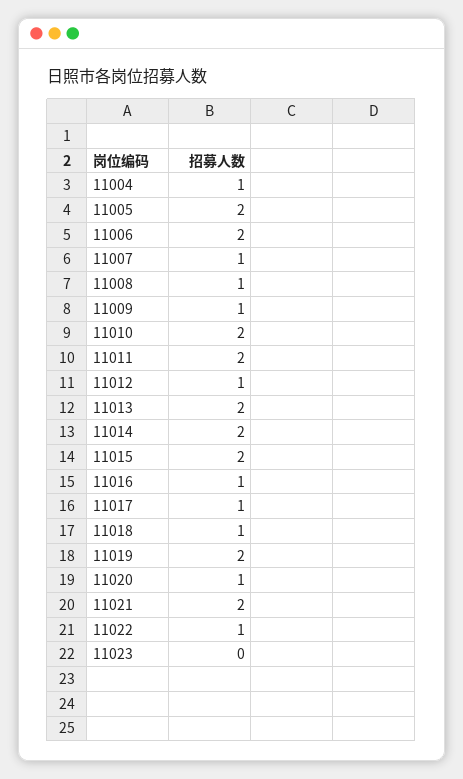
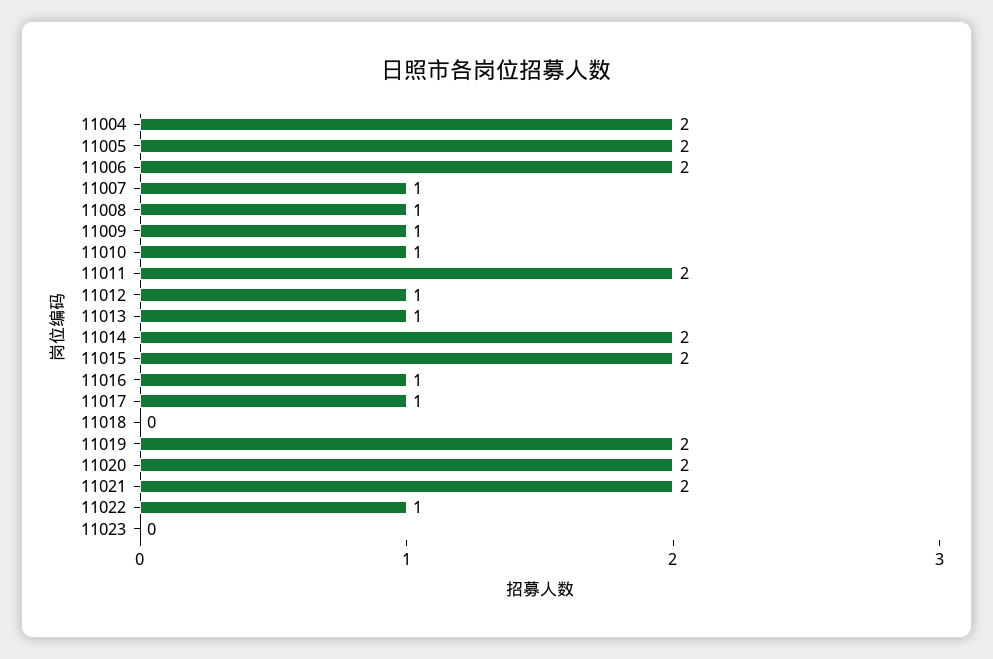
  {
-   "11004": 1,
+   "11004": 2,
    "11005": 2,
    "11006": 2,
    "11007": 1,
    "11008": 1,
    "11009": 1,
-   "11010": 2,
+   "11010": 1,
    "11011": 2,
    "11012": 1,
-   "11013": 2,
+   "11013": 1,
    "11014": 2,
    "11015": 2,
    "11016": 1,
    "11017": 1,
-   "11018": 1,
+   "11018": 0,
    "11019": 2,
-   "11020": 1,
+   "11020": 2,
    "11021": 2,
    "11022": 1,
    "11023": 0
  }

